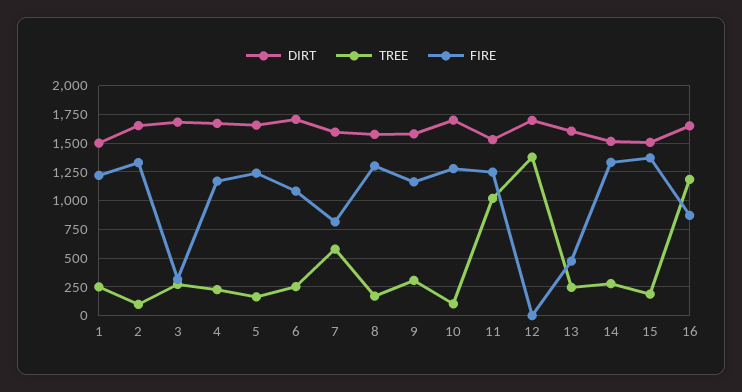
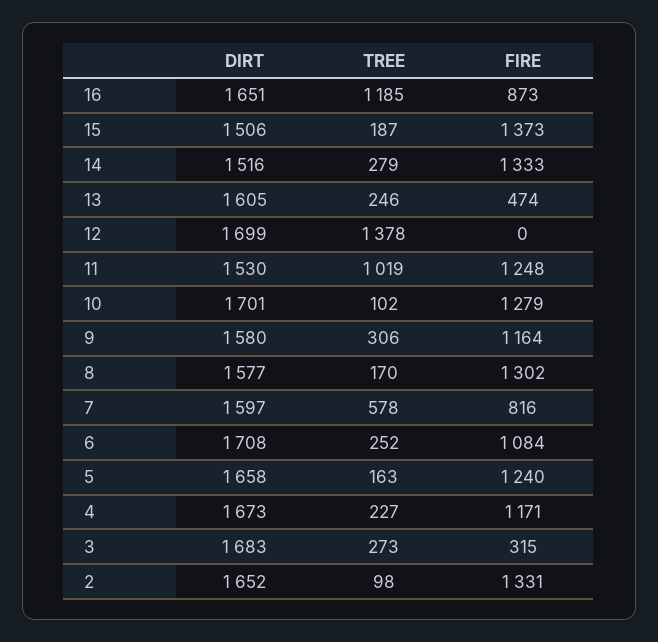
  {
    "DIRT": {
-     "1": 1500,
      "2": 1652,
      "3": 1683,
      "4": 1673,
      "5": 1658,
      "6": 1708,
      "7": 1597,
      "8": 1577,
      "9": 1580,
      "10": 1701,
      "11": 1530,
      "12": 1699,
      "13": 1605,
      "14": 1516,
      "15": 1506,
      "16": 1651
    },
    "TREE": {
-     "1": 250,
      "2": 98,
      "3": 273,
      "4": 227,
      "5": 163,
      "6": 252,
      "7": 578,
      "8": 170,
      "9": 306,
      "10": 102,
      "11": 1019,
      "12": 1378,
      "13": 246,
      "14": 279,
      "15": 187,
      "16": 1185
    },
    "FIRE": {
-     "1": 1250,
      "2": 1331,
      "3": 315,
      "4": 1171,
      "5": 1240,
      "6": 1084,
      "7": 816,
      "8": 1302,
      "9": 1164,
      "10": 1279,
      "11": 1248,
      "12": 0,
      "13": 474,
      "14": 1333,
      "15": 1373,
      "16": 873
    }
  }

